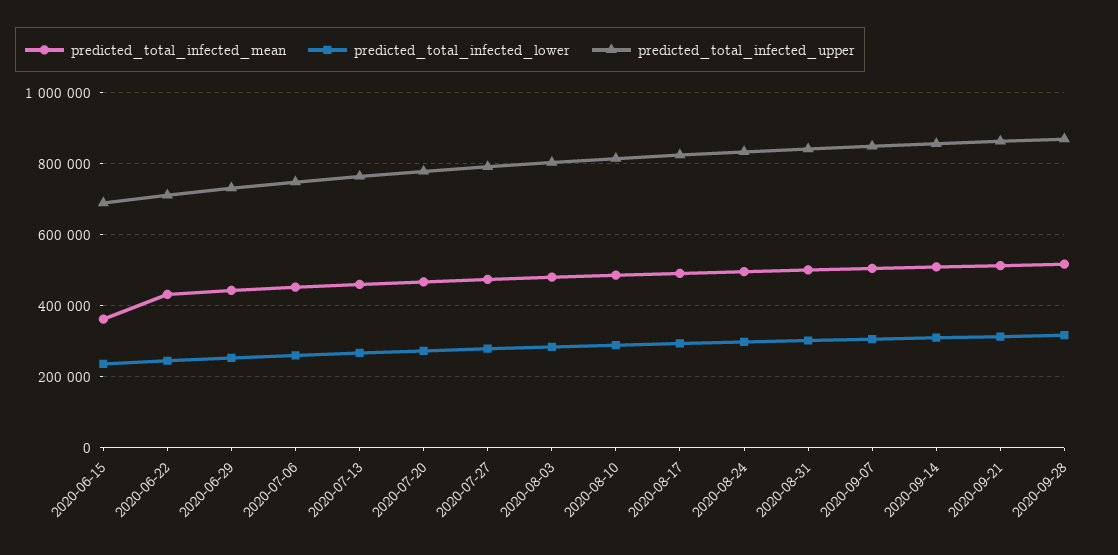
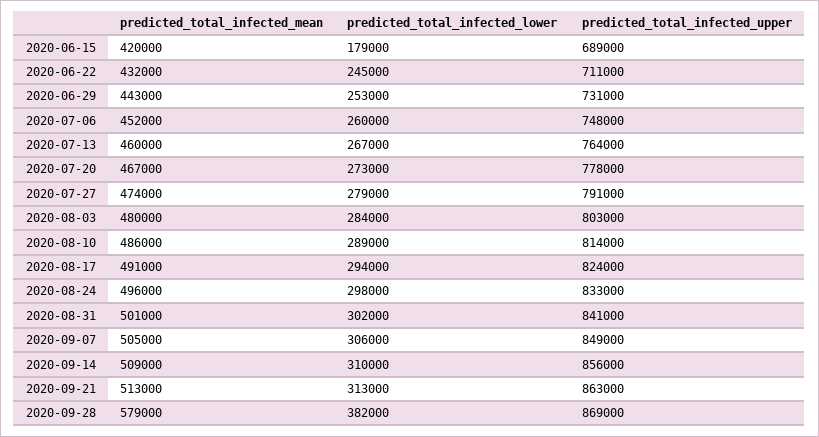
  {
    "predicted_total_infected_mean": {
-     "2020-06-15": 360000,
+     "2020-06-15": 420000,
      "2020-06-22": 432000,
      "2020-06-29": 443000,
      "2020-07-06": 452000,
      "2020-07-13": 460000,
      "2020-07-20": 467000,
      "2020-07-27": 474000,
      "2020-08-03": 480000,
      "2020-08-10": 486000,
      "2020-08-17": 491000,
      "2020-08-24": 496000,
      "2020-08-31": 501000,
      "2020-09-07": 505000,
      "2020-09-14": 509000,
      "2020-09-21": 513000,
-     "2020-09-28": 520000
+     "2020-09-28": 579000
    },
    "predicted_total_infected_lower": {
-     "2020-06-15": 240000,
+     "2020-06-15": 179000,
      "2020-06-22": 245000,
      "2020-06-29": 253000,
      "2020-07-06": 260000,
      "2020-07-13": 267000,
      "2020-07-20": 273000,
      "2020-07-27": 279000,
      "2020-08-03": 284000,
      "2020-08-10": 289000,
      "2020-08-17": 294000,
      "2020-08-24": 298000,
      "2020-08-31": 302000,
      "2020-09-07": 306000,
      "2020-09-14": 310000,
      "2020-09-21": 313000,
-     "2020-09-28": 320000
+     "2020-09-28": 382000
    },
    "predicted_total_infected_upper": {
      "2020-06-15": 689000,
      "2020-06-22": 711000,
      "2020-06-29": 731000,
      "2020-07-06": 748000,
      "2020-07-13": 764000,
      "2020-07-20": 778000,
      "2020-07-27": 791000,
      "2020-08-03": 803000,
      "2020-08-10": 814000,
      "2020-08-17": 824000,
      "2020-08-24": 833000,
      "2020-08-31": 841000,
      "2020-09-07": 849000,
      "2020-09-14": 856000,
      "2020-09-21": 863000,
      "2020-09-28": 869000
    }
  }

